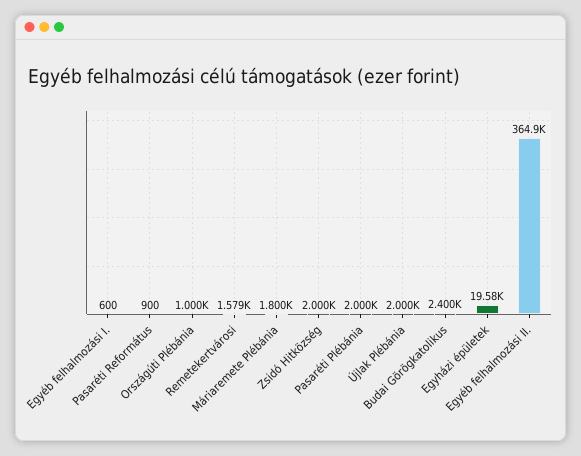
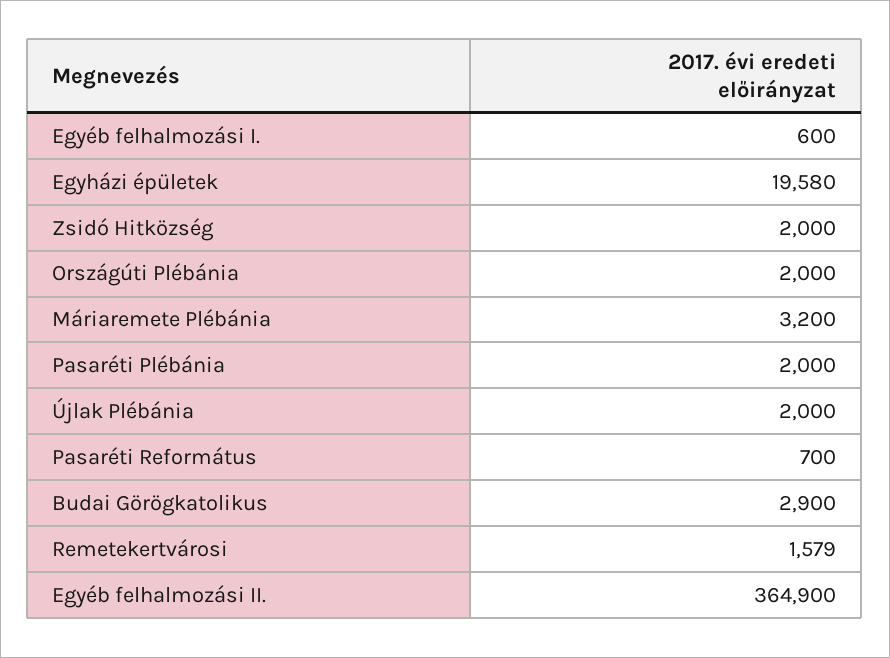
  {
    "Egyéb felhalmozási I.": 600,
-   "Pasaréti Református": 900,
+   "Pasaréti Református": 700,
-   "Országúti Plébánia": 1000,
+   "Országúti Plébánia": 2000,
    "Remetekertvárosi": 1579,
-   "Máriaremete Plébánia": 1800,
+   "Máriaremete Plébánia": 3200,
    "Zsidó Hitközség": 2000,
    "Pasaréti Plébánia": 2000,
    "Újlak Plébánia": 2000,
-   "Budai Görögkatolikus": 2400,
+   "Budai Görögkatolikus": 2900,
    "Egyházi épületek": 19580,
    "Egyéb felhalmozási II.": 364900
  }

